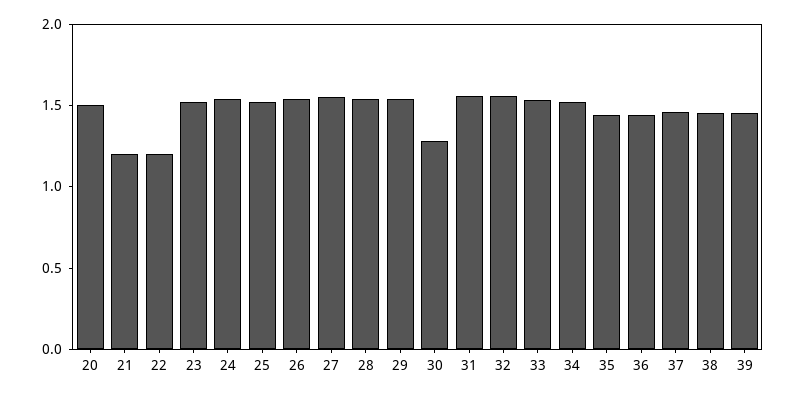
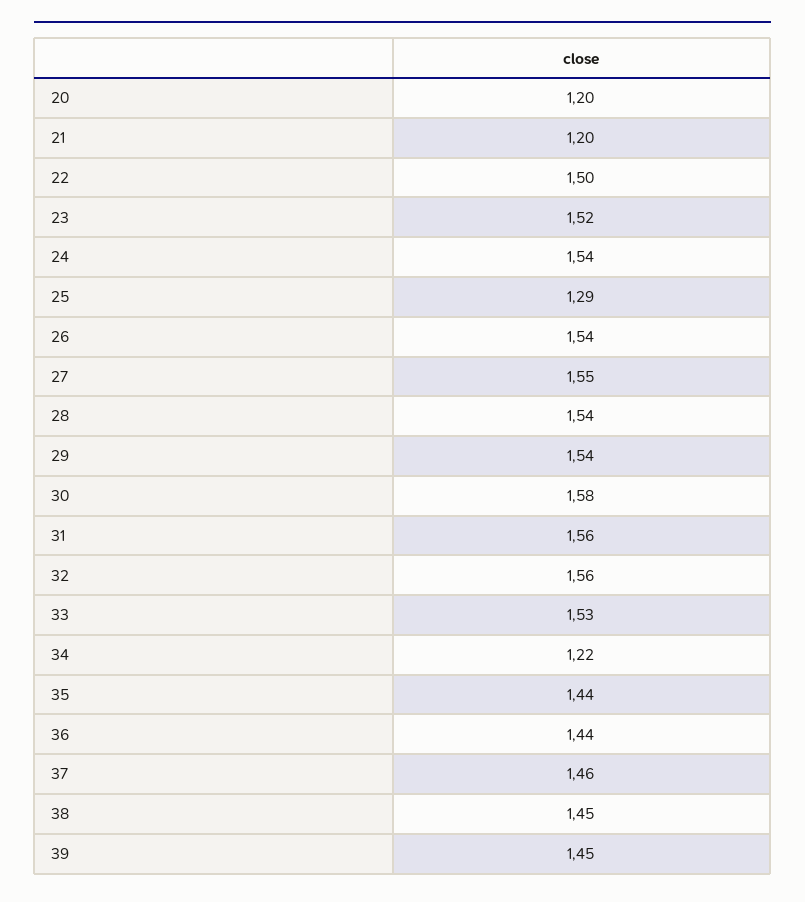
  {
-   "20": 1.5,
+   "20": 1.2,
    "21": 1.2,
-   "22": 1.2,
+   "22": 1.5,
    "23": 1.52,
    "24": 1.54,
-   "25": 1.5,
+   "25": 1.29,
    "26": 1.54,
    "27": 1.55,
    "28": 1.54,
    "29": 1.54,
-   "30": 1.3,
+   "30": 1.58,
    "31": 1.56,
    "32": 1.56,
    "33": 1.53,
-   "34": 1.5,
+   "34": 1.22,
    "35": 1.44,
    "36": 1.44,
    "37": 1.46,
    "38": 1.45,
    "39": 1.45
  }

